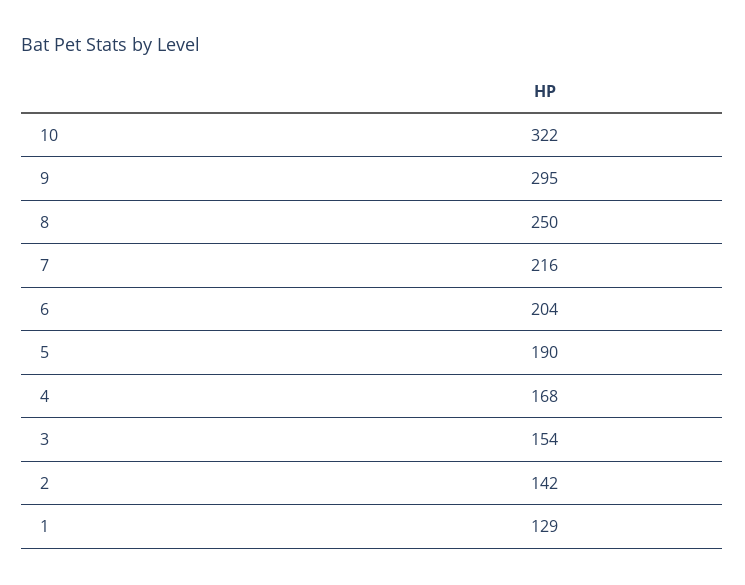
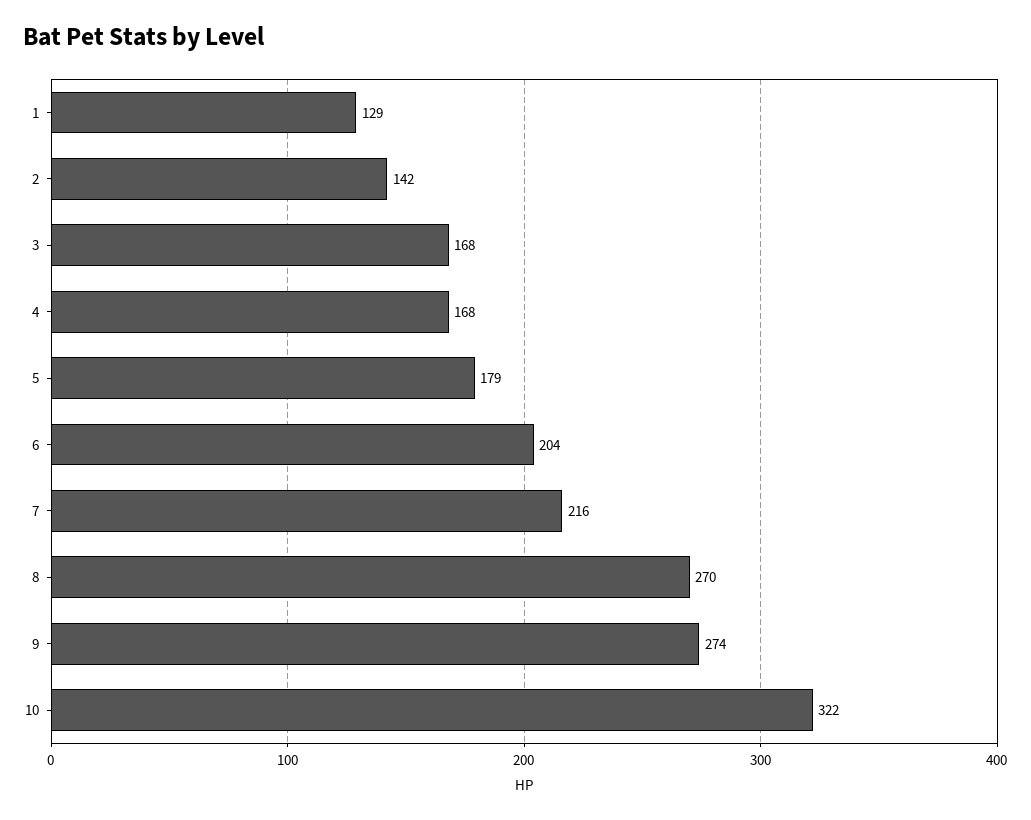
  {
    "10": 322,
-   "9": 295,
+   "9": 274,
-   "8": 250,
+   "8": 270,
    "7": 216,
    "6": 204,
-   "5": 190,
+   "5": 179,
    "4": 168,
-   "3": 154,
+   "3": 168,
    "2": 142,
    "1": 129
  }

